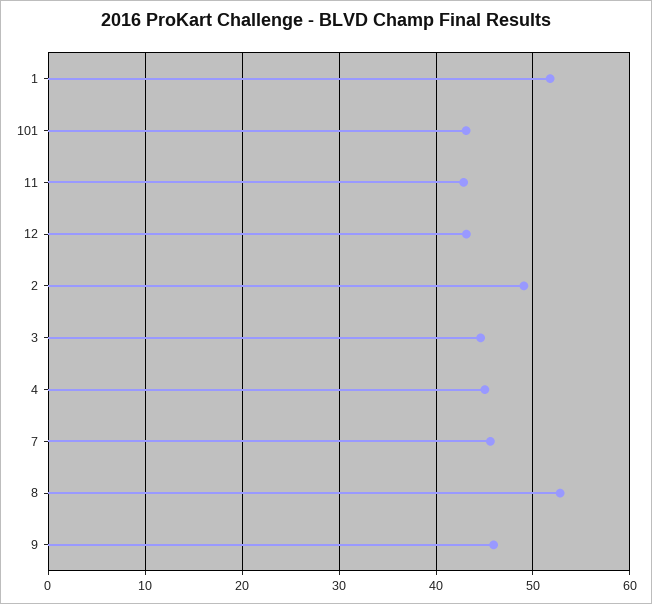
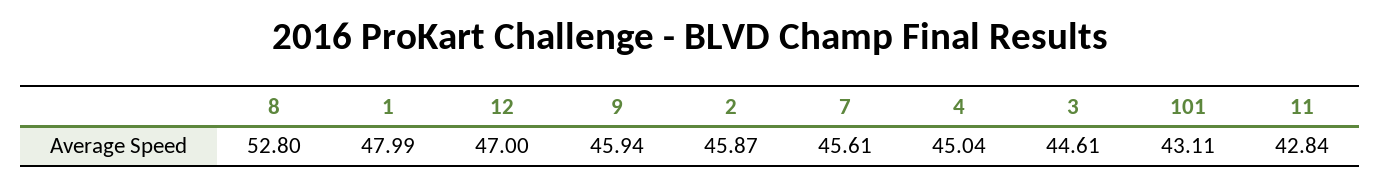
  {
-   "1": 52,
+   "1": 47.99,
    "101": 43.11,
    "11": 42.84,
-   "12": 43,
+   "12": 47,
-   "2": 49,
+   "2": 45.87,
    "3": 44.61,
    "4": 45.04,
    "7": 45.61,
    "8": 52.8,
    "9": 45.94
  }

